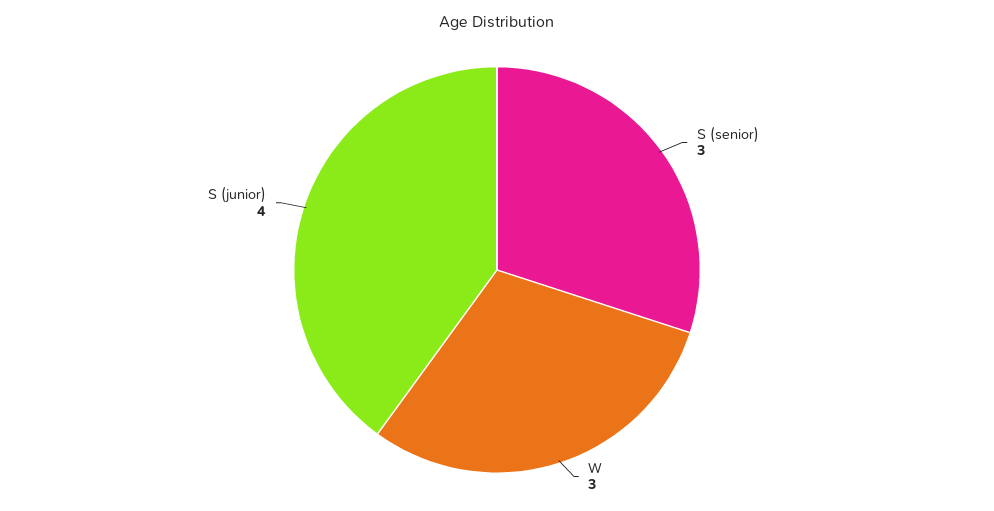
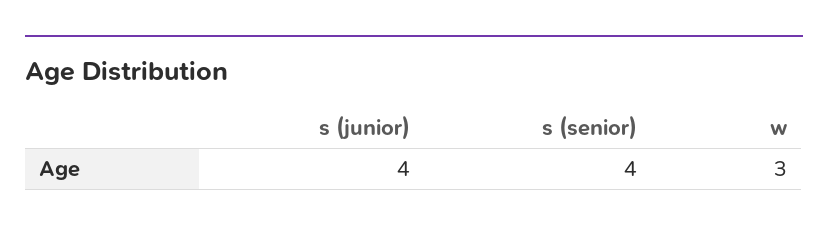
  {
-   "S (senior)": 3,
+   "S (senior)": 4,
    "W": 3,
    "S (junior)": 4
  }

